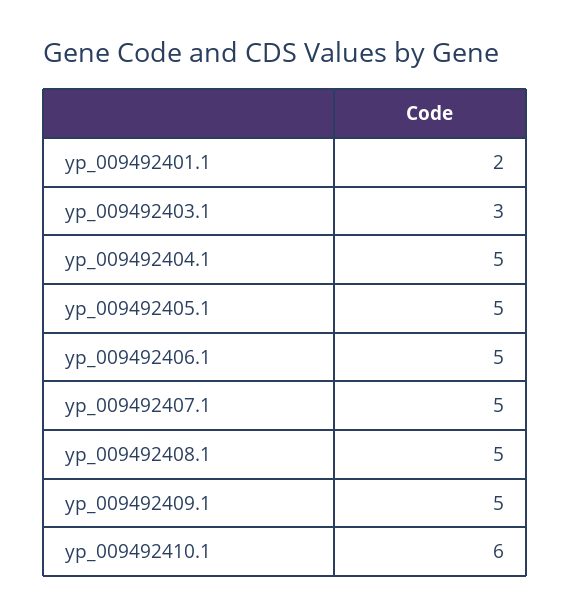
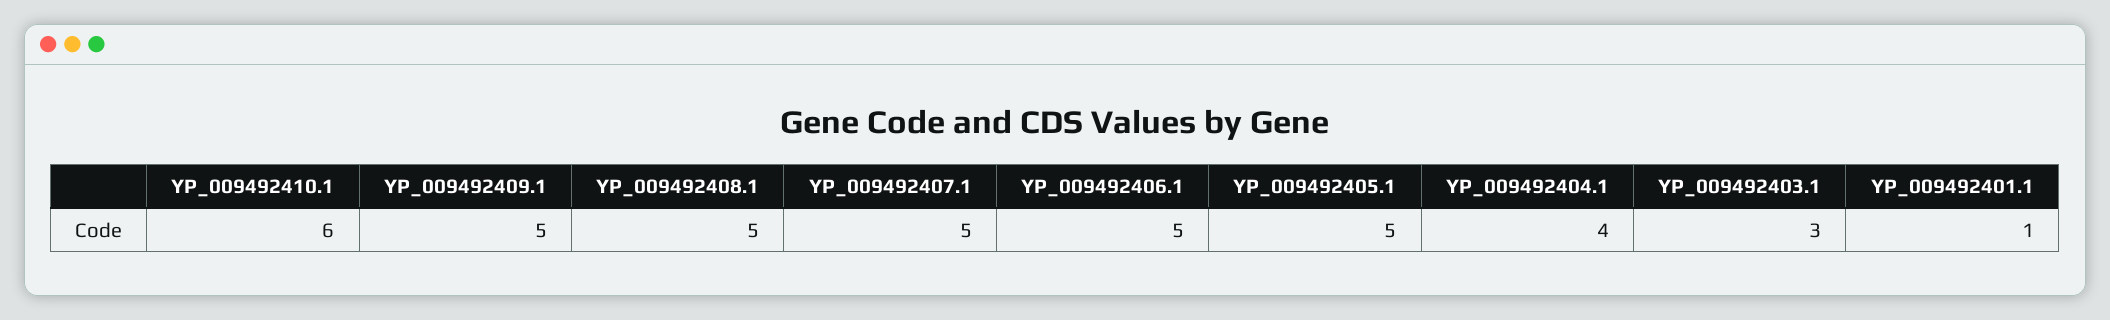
  {
-   "yp_009492401.1": 2,
+   "yp_009492401.1": 1,
    "yp_009492403.1": 3,
-   "yp_009492404.1": 5,
+   "yp_009492404.1": 4,
    "yp_009492405.1": 5,
    "yp_009492406.1": 5,
    "yp_009492407.1": 5,
    "yp_009492408.1": 5,
    "yp_009492409.1": 5,
    "yp_009492410.1": 6
  }

